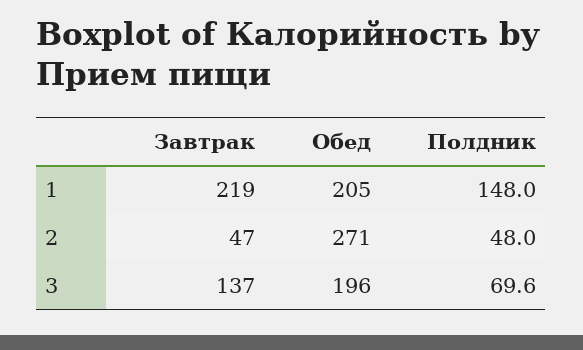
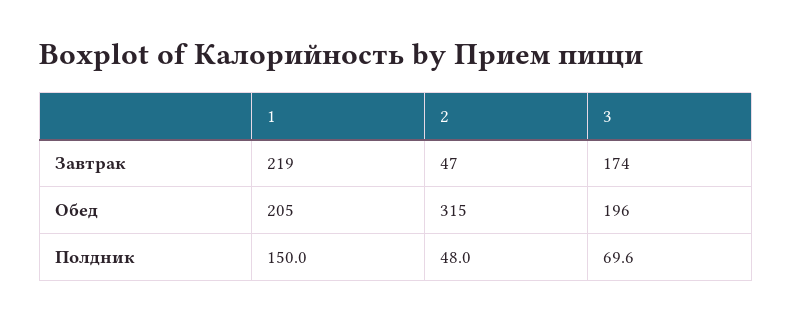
  {
    "Завтрак": {
      "1": 219,
      "2": 47,
-     "3": 137
+     "3": 174
    },
    "Обед": {
      "1": 205,
-     "2": 271,
+     "2": 315,
      "3": 196
    },
    "Полдник": {
-     "1": 148,
+     "1": 150,
      "2": 48,
      "3": 69.6
    }
  }

